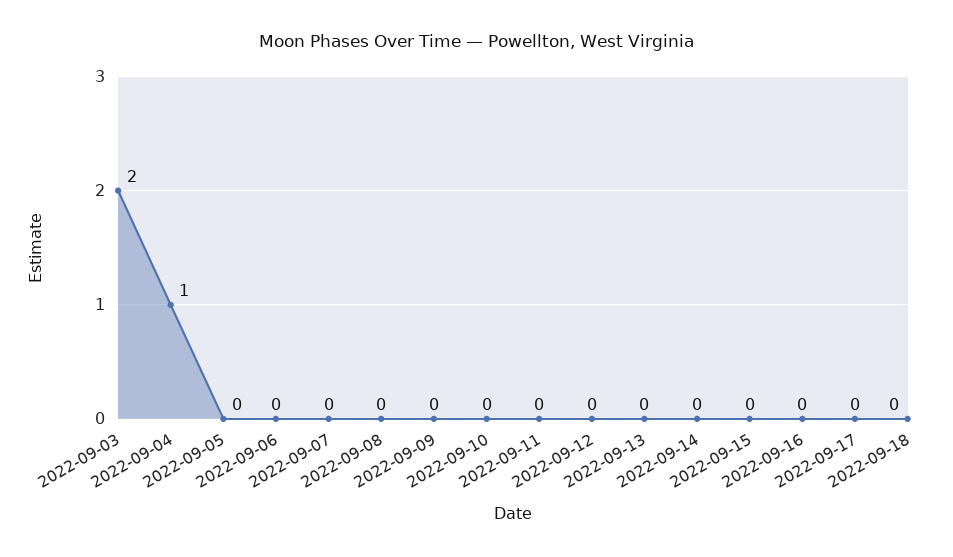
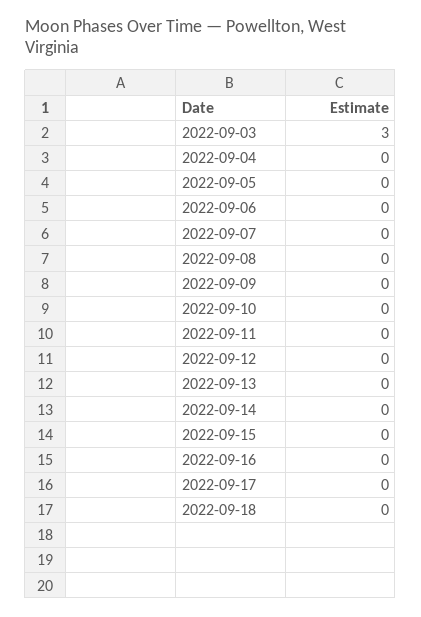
  {
-   "2022-09-03": 2,
+   "2022-09-03": 3,
-   "2022-09-04": 1,
+   "2022-09-04": 0,
    "2022-09-05": 0,
    "2022-09-06": 0,
    "2022-09-07": 0,
    "2022-09-08": 0,
    "2022-09-09": 0,
    "2022-09-10": 0,
    "2022-09-11": 0,
    "2022-09-12": 0,
    "2022-09-13": 0,
    "2022-09-14": 0,
    "2022-09-15": 0,
    "2022-09-16": 0,
    "2022-09-17": 0,
    "2022-09-18": 0
  }

